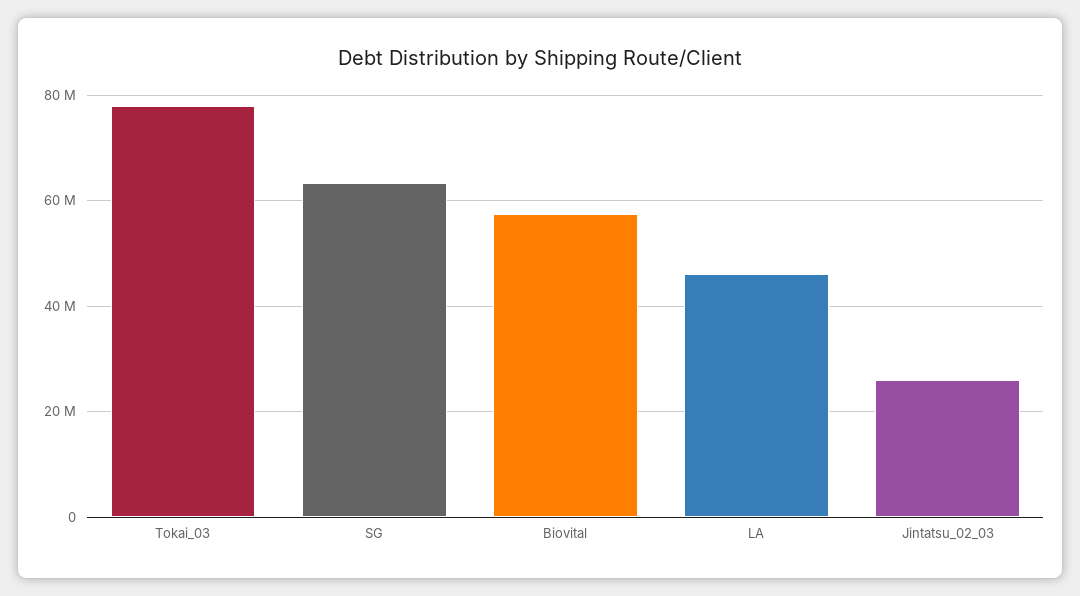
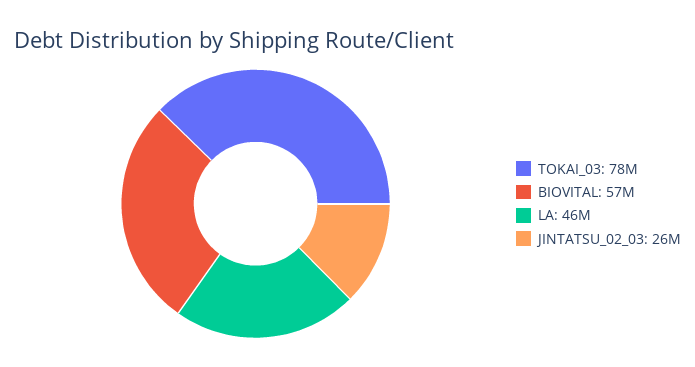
  {
    "Tokai_03": 78000000,
-   "SG": 64000000,
    "Biovital": 57000000,
    "LA": 46000000,
    "Jintatsu_02_03": 26000000
  }

